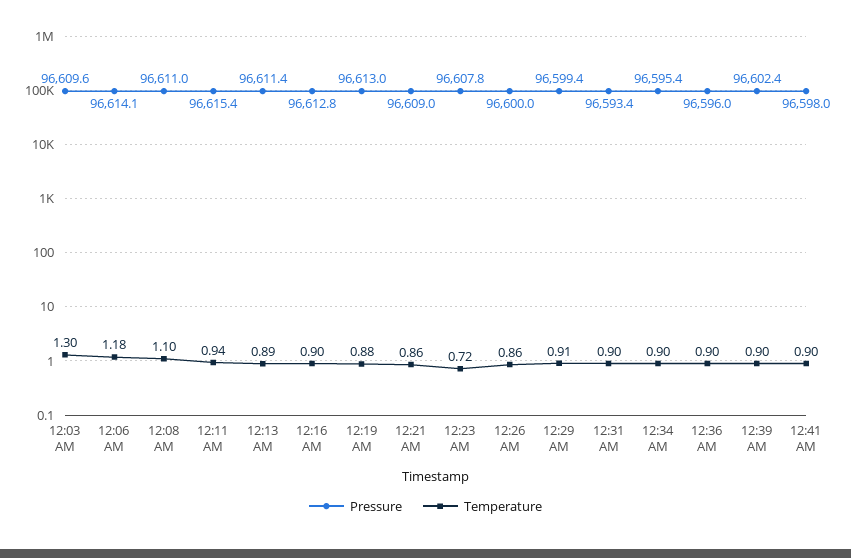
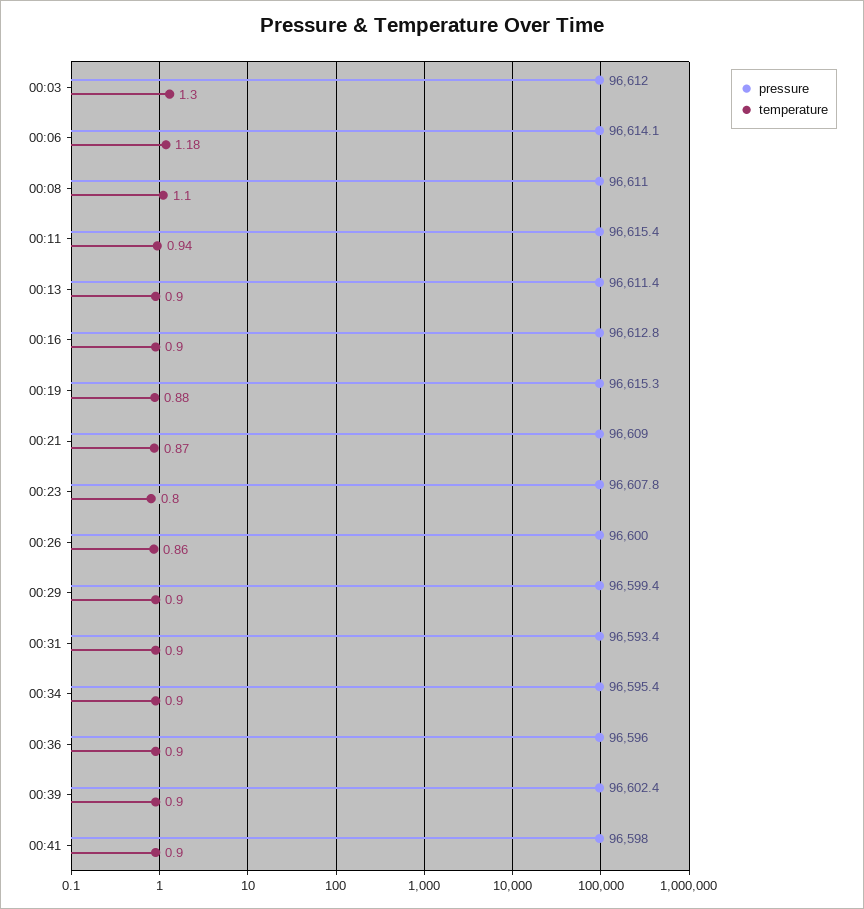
  {
    "Pressure": {
-     "12:03 AM": 96609.6,
+     "12:03 AM": 96612,
      "12:06 AM": 96614.1,
      "12:08 AM": 96611,
      "12:11 AM": 96615.4,
      "12:13 AM": 96611.4,
      "12:16 AM": 96612.8,
-     "12:19 AM": 96613,
+     "12:19 AM": 96615.3,
      "12:21 AM": 96609,
      "12:23 AM": 96607.8,
      "12:26 AM": 96600,
      "12:29 AM": 96599.4,
      "12:31 AM": 96593.4,
      "12:34 AM": 96595.4,
      "12:36 AM": 96596,
      "12:39 AM": 96602.4,
      "12:41 AM": 96598
    },
    "Temperature": {
      "12:03 AM": 1.3,
      "12:06 AM": 1.18,
      "12:08 AM": 1.1,
      "12:11 AM": 0.94,
-     "12:13 AM": 0.89,
+     "12:13 AM": 0.9,
      "12:16 AM": 0.9,
      "12:19 AM": 0.88,
-     "12:21 AM": 0.86,
+     "12:21 AM": 0.87,
-     "12:23 AM": 0.72,
+     "12:23 AM": 0.8,
      "12:26 AM": 0.86,
-     "12:29 AM": 0.91,
+     "12:29 AM": 0.9,
      "12:31 AM": 0.9,
      "12:34 AM": 0.9,
      "12:36 AM": 0.9,
      "12:39 AM": 0.9,
      "12:41 AM": 0.9
    }
  }

